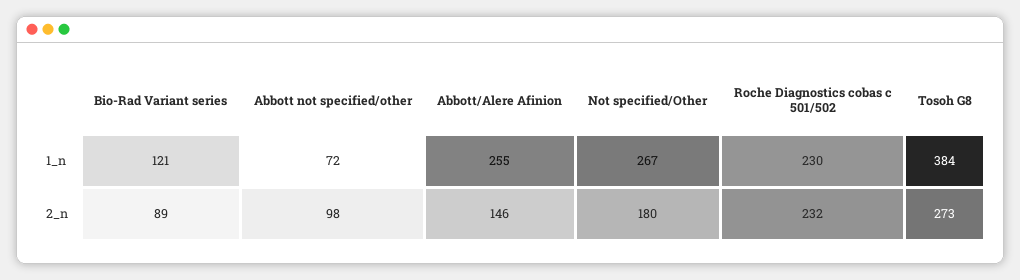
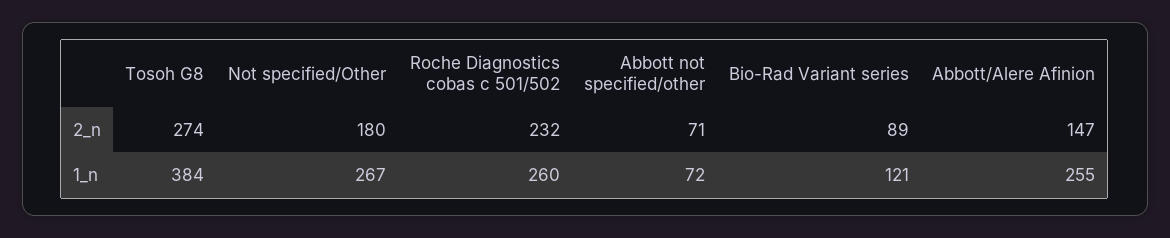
  {
    "Bio-Rad Variant series": {
      "1_n": 121,
      "2_n": 89
    },
    "Abbott not specified/other": {
      "1_n": 72,
-     "2_n": 98
+     "2_n": 71
    },
    "Abbott/Alere Afinion": {
      "1_n": 255,
-     "2_n": 146
+     "2_n": 147
    },
    "Not specified/Other": {
      "1_n": 267,
      "2_n": 180
    },
    "Roche Diagnostics cobas c 501/502": {
-     "1_n": 230,
+     "1_n": 260,
      "2_n": 232
    },
    "Tosoh G8": {
      "1_n": 384,
-     "2_n": 273
+     "2_n": 274
    }
  }

